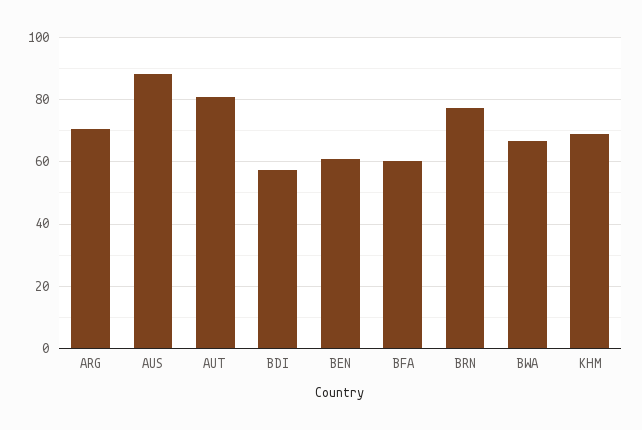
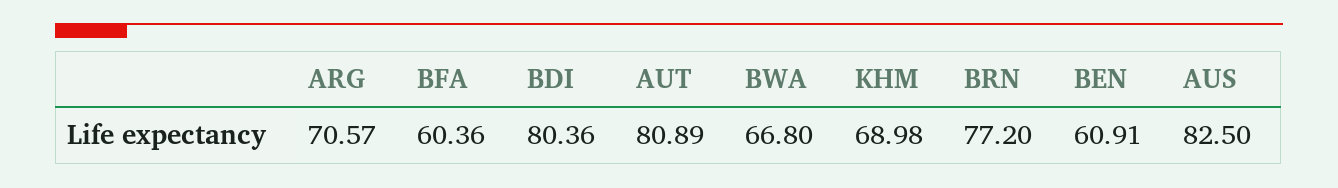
  {
    "ARG": 70.57,
-   "AUS": 88,
+   "AUS": 82.5,
    "AUT": 80.89,
-   "BDI": 58,
+   "BDI": 80.36,
    "BEN": 60.91,
    "BFA": 60.36,
    "BRN": 77.2,
    "BWA": 66.8,
    "KHM": 68.98
  }

